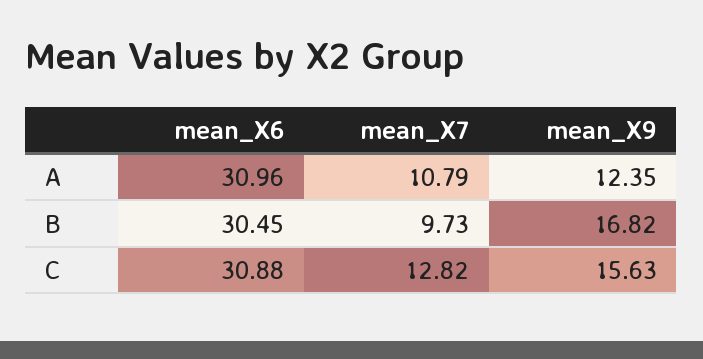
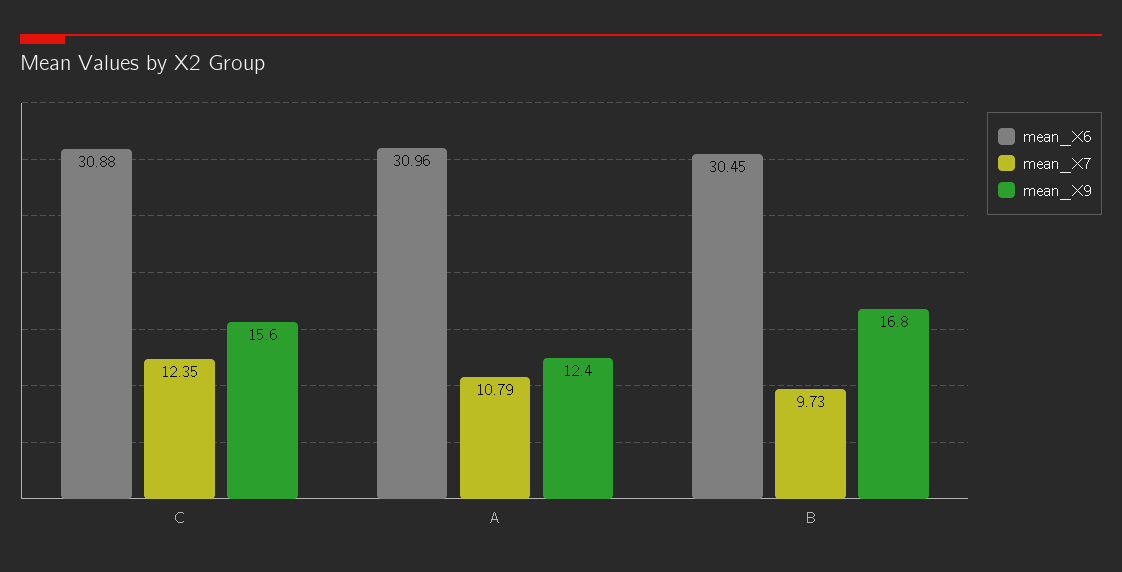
  {
    "mean_X6": {
      "A": 30.96,
      "B": 30.45,
      "C": 30.88
    },
    "mean_X7": {
      "A": 10.79,
      "B": 9.73,
-     "C": 12.82
+     "C": 12.35
    },
    "mean_X9": {
      "A": 12.35,
      "B": 16.82,
      "C": 15.63
    }
  }

